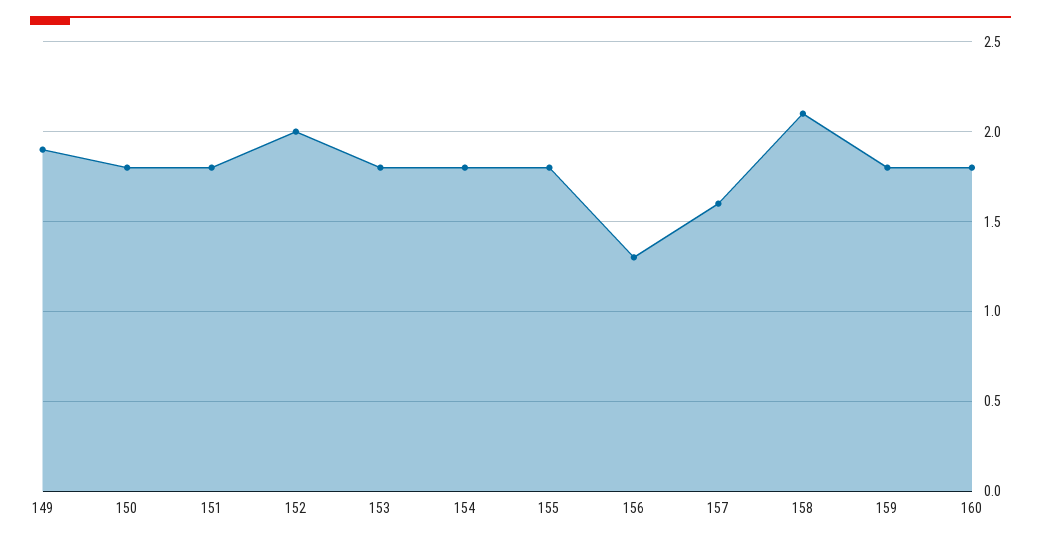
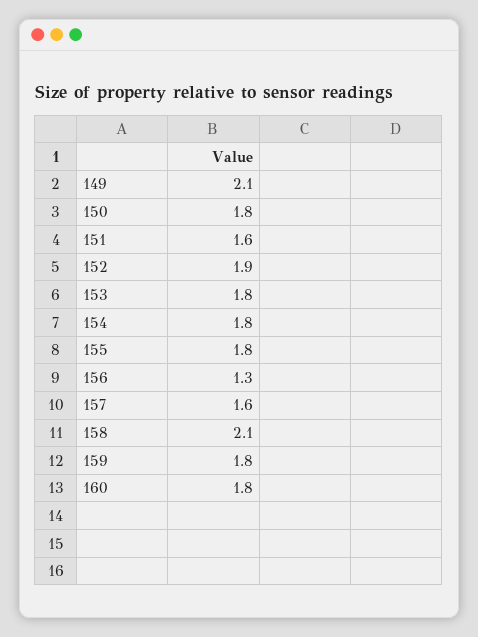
  {
-   "149": 1.9,
+   "149": 2.1,
    "150": 1.8,
-   "151": 1.8,
+   "151": 1.6,
-   "152": 2,
+   "152": 1.9,
    "153": 1.8,
    "154": 1.8,
    "155": 1.8,
    "156": 1.3,
    "157": 1.6,
    "158": 2.1,
    "159": 1.8,
    "160": 1.8
  }

